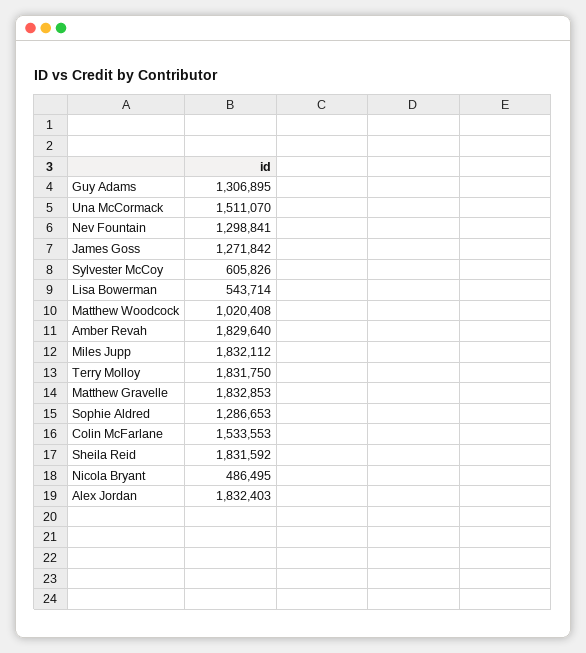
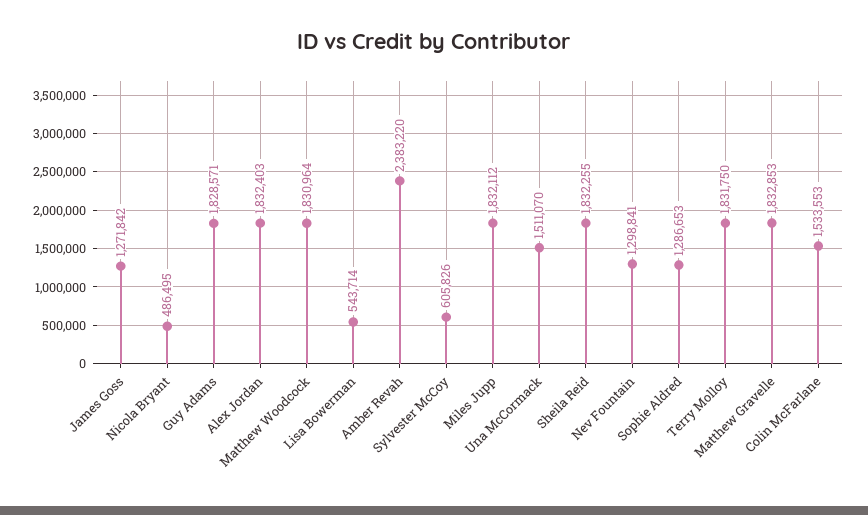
  {
-   "Guy Adams": 1306895,
+   "Guy Adams": 1828571,
    "Una McCormack": 1511070,
    "Nev Fountain": 1298841,
    "James Goss": 1271842,
    "Sylvester McCoy": 605826,
    "Lisa Bowerman": 543714,
-   "Matthew Woodcock": 1020408,
+   "Matthew Woodcock": 1830964,
-   "Amber Revah": 1829640,
+   "Amber Revah": 2383220,
    "Miles Jupp": 1832112,
    "Terry Molloy": 1831750,
    "Matthew Gravelle": 1832853,
    "Sophie Aldred": 1286653,
    "Colin McFarlane": 1533553,
-   "Sheila Reid": 1831592,
+   "Sheila Reid": 1832255,
    "Nicola Bryant": 486495,
    "Alex Jordan": 1832403
  }

